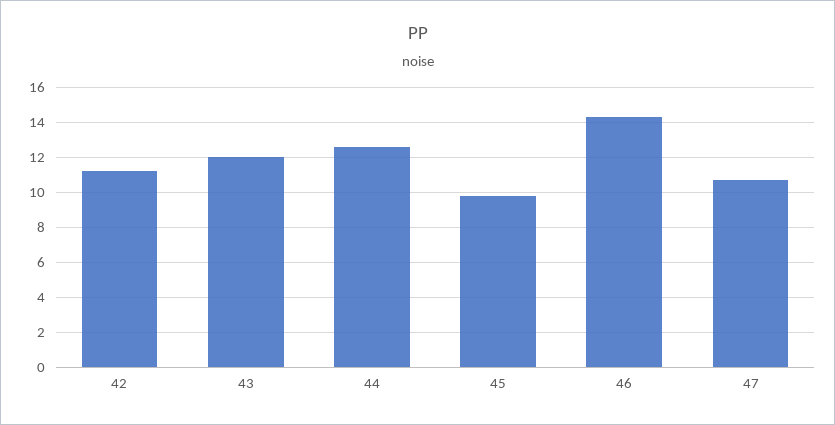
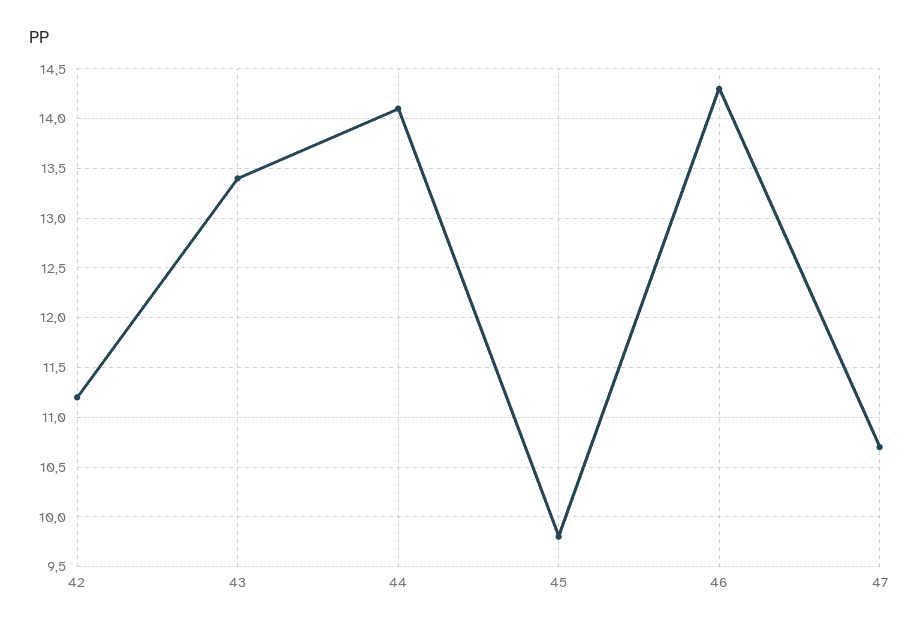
  {
    "42": 11.2,
-   "43": 12,
+   "43": 13.4,
-   "44": 12.5,
+   "44": 14.1,
    "45": 9.8,
    "46": 14.3,
    "47": 10.7
  }

